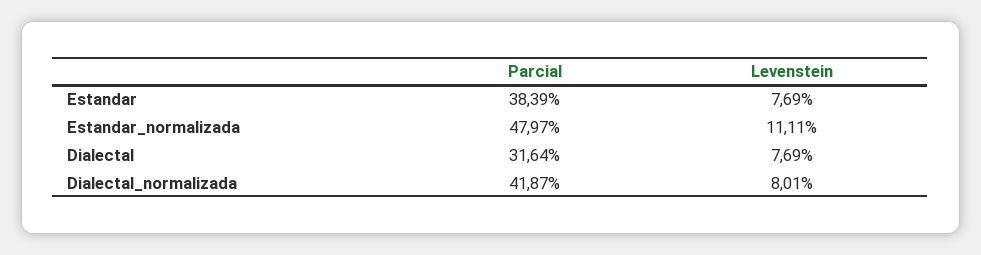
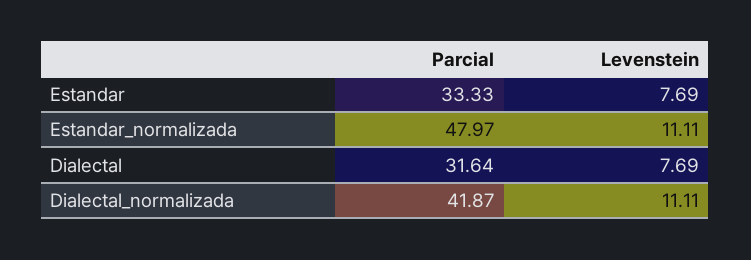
  {
    "Parcial": {
-     "Estandar": 38.39,
+     "Estandar": 33.33,
      "Estandar_normalizada": 47.97,
      "Dialectal": 31.64,
      "Dialectal_normalizada": 41.87
    },
    "Levenstein": {
      "Estandar": 7.69,
      "Estandar_normalizada": 11.11,
      "Dialectal": 7.69,
-     "Dialectal_normalizada": 8.01
+     "Dialectal_normalizada": 11.11
    }
  }

